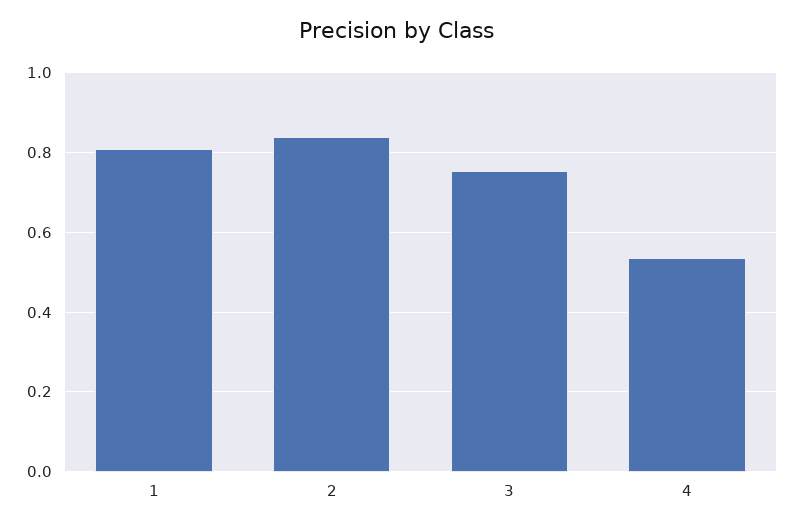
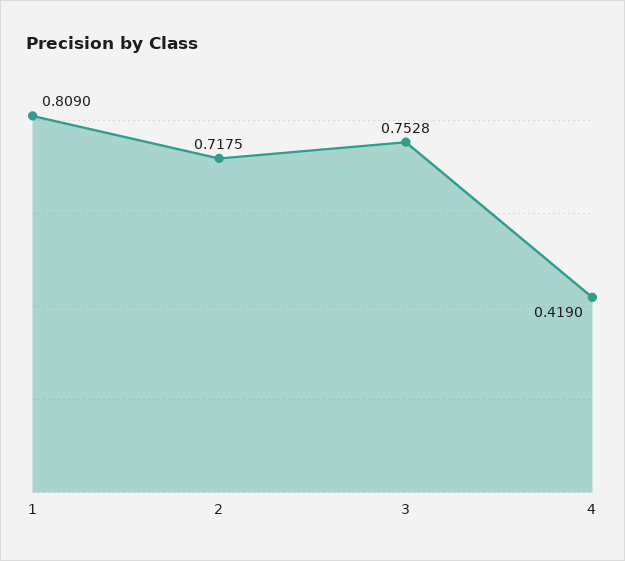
  {
    "1": 0.809,
-   "2": 0.84,
+   "2": 0.7175,
    "3": 0.7528,
-   "4": 0.54
+   "4": 0.419
  }

